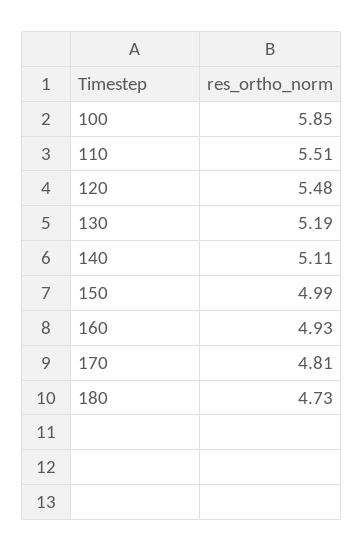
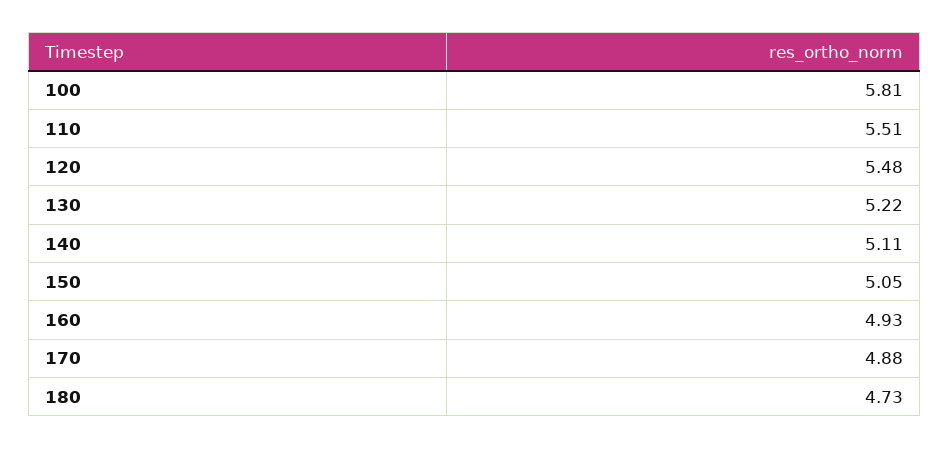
  {
-   "100": 5.85,
+   "100": 5.81,
    "110": 5.51,
    "120": 5.48,
-   "130": 5.19,
+   "130": 5.22,
    "140": 5.11,
-   "150": 4.99,
+   "150": 5.05,
    "160": 4.93,
-   "170": 4.81,
+   "170": 4.88,
    "180": 4.73
  }

